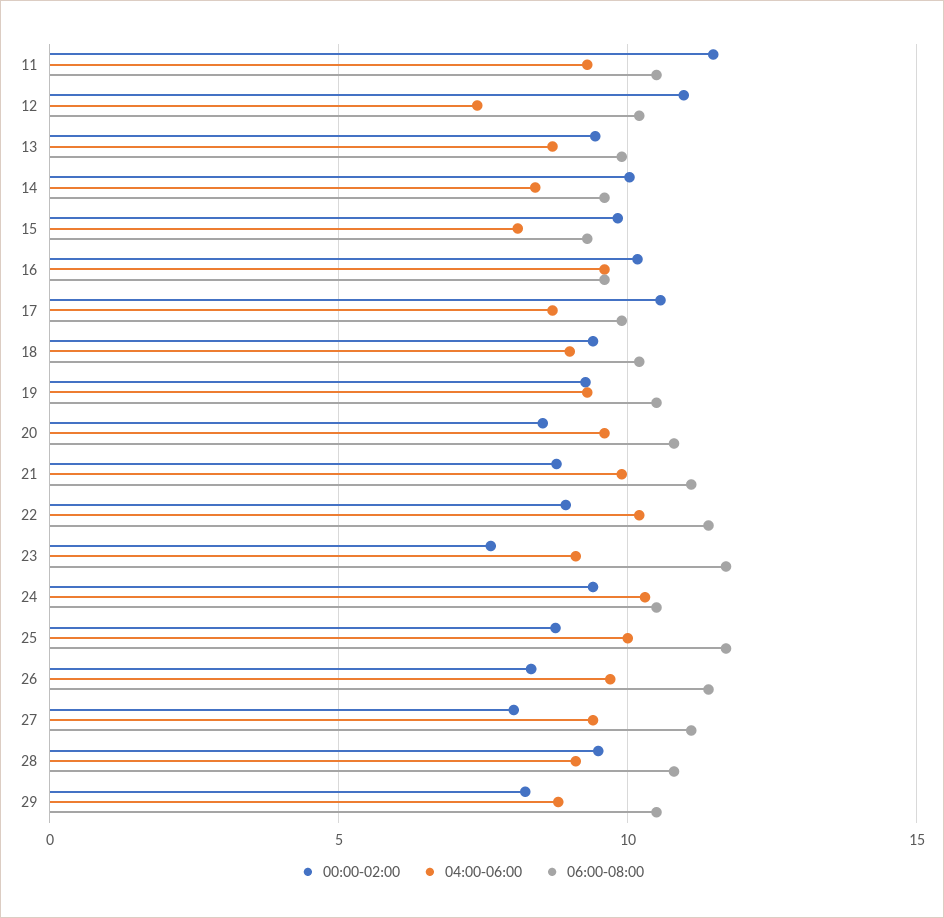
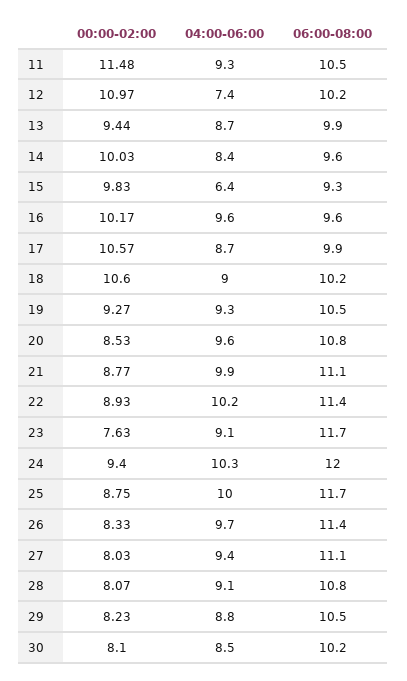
  {
    "00:00-02:00": {
      "11": 11.48,
      "12": 10.97,
      "13": 9.44,
      "14": 10.03,
      "15": 9.83,
      "16": 10.17,
      "17": 10.57,
-     "18": 9.5,
+     "18": 10.6,
      "19": 9.27,
      "20": 8.53,
      "21": 8.77,
      "22": 8.93,
      "23": 7.63,
      "24": 9.4,
      "25": 8.75,
      "26": 8.33,
      "27": 8.03,
-     "28": 9.5,
+     "28": 8.07,
-     "29": 8.23
+     "29": 8.23,
+     "30": 8.1
    },
    "04:00-06:00": {
      "11": 9.3,
      "12": 7.4,
      "13": 8.7,
      "14": 8.4,
-     "15": 8,
+     "15": 6.4,
      "16": 9.6,
      "17": 8.7,
      "18": 9,
      "19": 9.3,
      "20": 9.6,
      "21": 9.9,
      "22": 10.2,
      "23": 9.1,
      "24": 10.3,
      "25": 10,
      "26": 9.7,
      "27": 9.4,
      "28": 9.1,
-     "29": 8.8
+     "29": 8.8,
+     "30": 8.5
    },
    "06:00-08:00": {
      "11": 10.5,
      "12": 10.2,
      "13": 9.9,
      "14": 9.6,
      "15": 9.3,
      "16": 9.6,
      "17": 9.9,
      "18": 10.2,
      "19": 10.5,
      "20": 10.8,
      "21": 11.1,
      "22": 11.4,
      "23": 11.7,
-     "24": 10.5,
+     "24": 12,
      "25": 11.7,
      "26": 11.4,
      "27": 11.1,
      "28": 10.8,
-     "29": 10.5
+     "29": 10.5,
+     "30": 10.2
    }
  }

